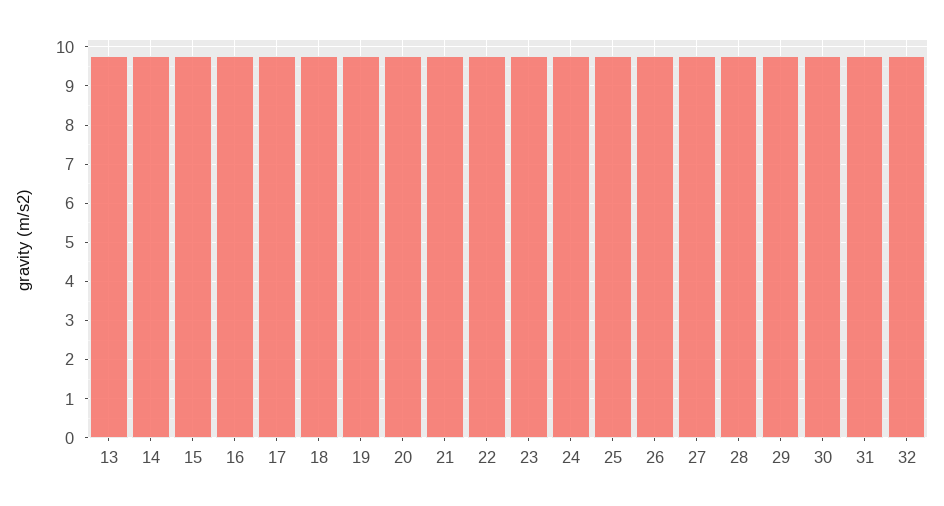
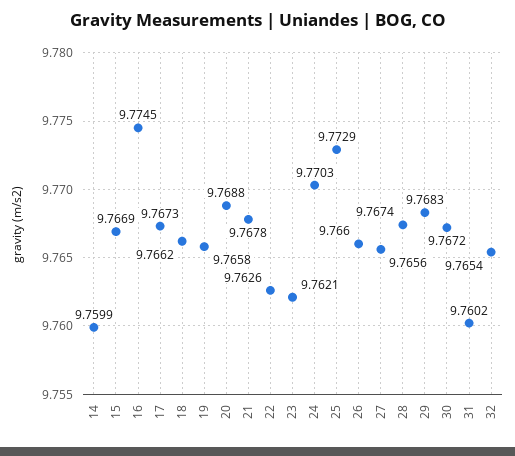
  {
-   "13": 9.8,
    "14": 9.7599,
    "15": 9.7669,
    "16": 9.7745,
    "17": 9.7673,
    "18": 9.7662,
    "19": 9.7658,
    "20": 9.7688,
    "21": 9.7678,
    "22": 9.7626,
    "23": 9.7621,
    "24": 9.7703,
    "25": 9.7729,
    "26": 9.766,
    "27": 9.7656,
    "28": 9.7674,
    "29": 9.7683,
    "30": 9.7672,
    "31": 9.7602,
    "32": 9.7654
  }

